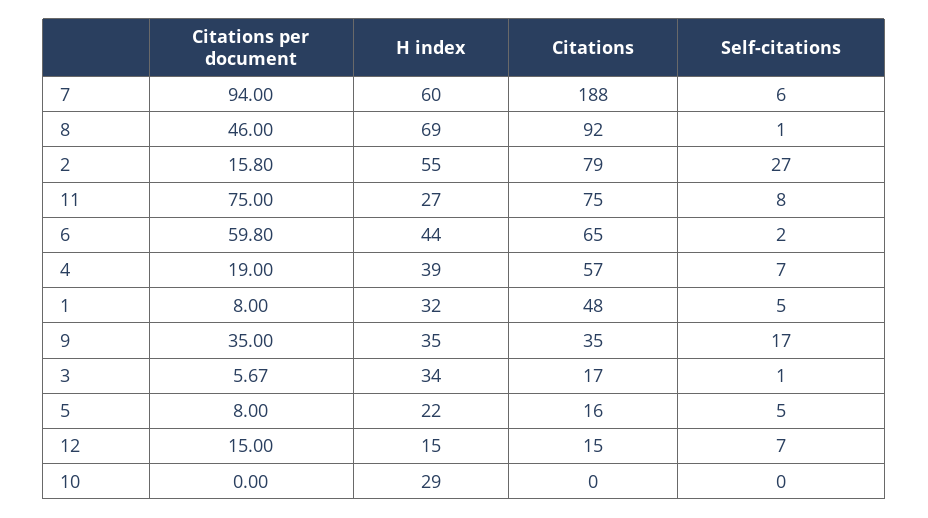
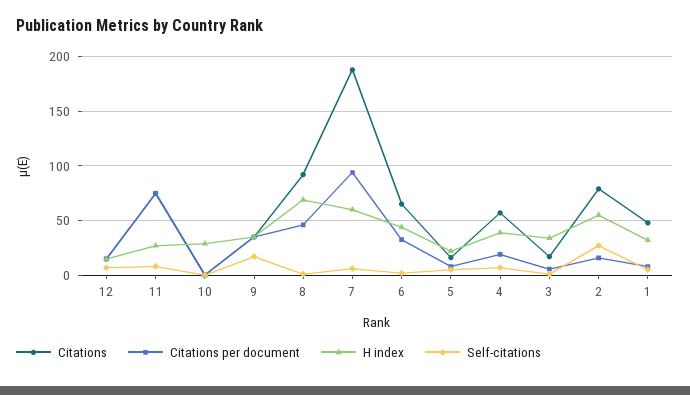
  {
    "Citations per document": {
      "7": 94,
      "8": 46,
      "2": 15.8,
      "11": 75,
-     "6": 59.8,
+     "6": 30,
      "4": 19,
      "1": 8,
      "9": 35,
      "3": 5.67,
      "5": 8,
      "12": 15,
      "10": 0
    },
    "H index": {
      "7": 60,
      "8": 69,
      "2": 55,
      "11": 27,
      "6": 44,
      "4": 39,
      "1": 32,
      "9": 35,
      "3": 34,
      "5": 22,
      "12": 15,
      "10": 29
    },
    "Citations": {
      "7": 188,
      "8": 92,
      "2": 79,
      "11": 75,
      "6": 65,
      "4": 57,
      "1": 48,
      "9": 35,
      "3": 17,
      "5": 16,
      "12": 15,
      "10": 0
    },
    "Self-citations": {
      "7": 6,
      "8": 1,
      "2": 27,
      "11": 8,
      "6": 2,
      "4": 7,
      "1": 5,
      "9": 17,
      "3": 1,
      "5": 5,
      "12": 7,
      "10": 0
    }
  }

